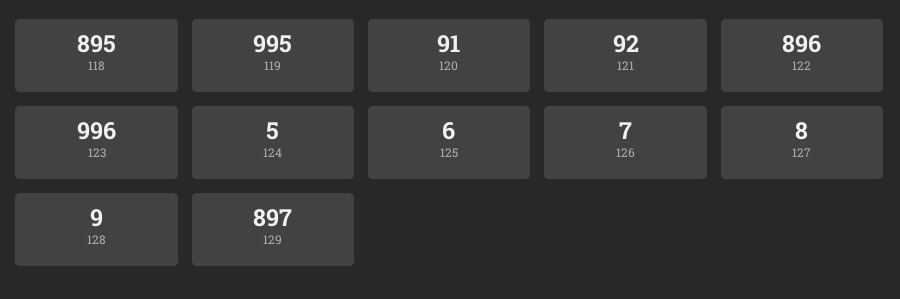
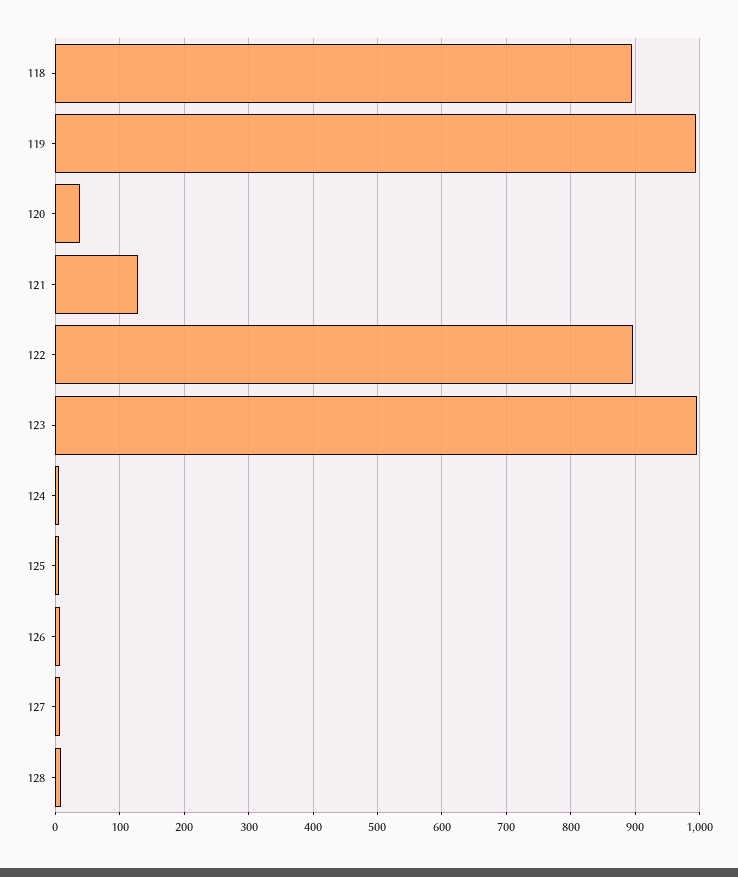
  {
    "118": 895,
    "119": 995,
-   "120": 91,
+   "120": 40,
-   "121": 92,
+   "121": 130,
    "122": 896,
    "123": 996,
    "124": 5,
    "125": 6,
    "126": 7,
    "127": 8,
-   "128": 9,
+   "128": 9
-   "129": 897
  }

